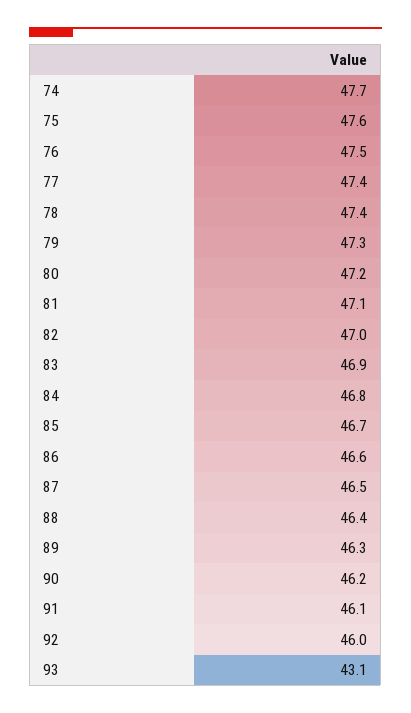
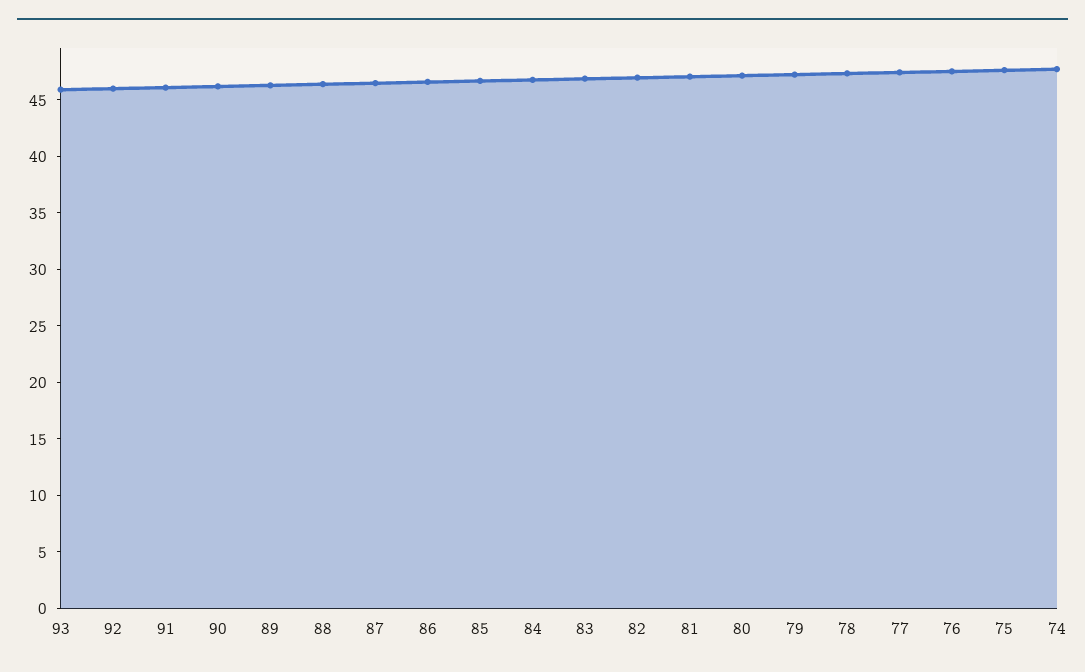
  {
    "74": 47.7,
    "75": 47.6,
    "76": 47.5,
    "77": 47.4,
    "78": 47.4,
    "79": 47.3,
    "80": 47.2,
    "81": 47.1,
    "82": 47,
    "83": 46.9,
    "84": 46.8,
    "85": 46.7,
    "86": 46.6,
    "87": 46.5,
    "88": 46.4,
    "89": 46.3,
    "90": 46.2,
    "91": 46.1,
    "92": 46,
-   "93": 43.1
+   "93": 46
  }

